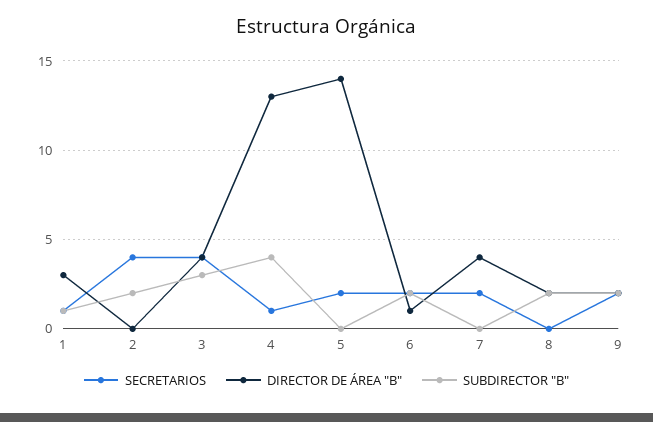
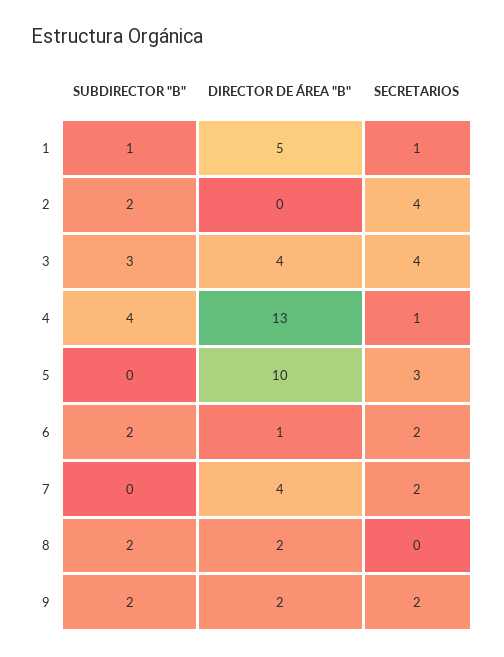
  {
    "SECRETARIOS": {
      "1": 1,
      "2": 4,
      "3": 4,
      "4": 1,
-     "5": 2,
+     "5": 3,
      "6": 2,
      "7": 2,
      "8": 0,
      "9": 2
    },
    "DIRECTOR DE ÁREA \"B\"": {
-     "1": 3,
+     "1": 5,
      "2": 0,
      "3": 4,
      "4": 13,
-     "5": 14,
+     "5": 10,
      "6": 1,
      "7": 4,
      "8": 2,
      "9": 2
    },
    "SUBDIRECTOR \"B\"": {
      "1": 1,
      "2": 2,
      "3": 3,
      "4": 4,
      "5": 0,
      "6": 2,
      "7": 0,
      "8": 2,
      "9": 2
    }
  }

